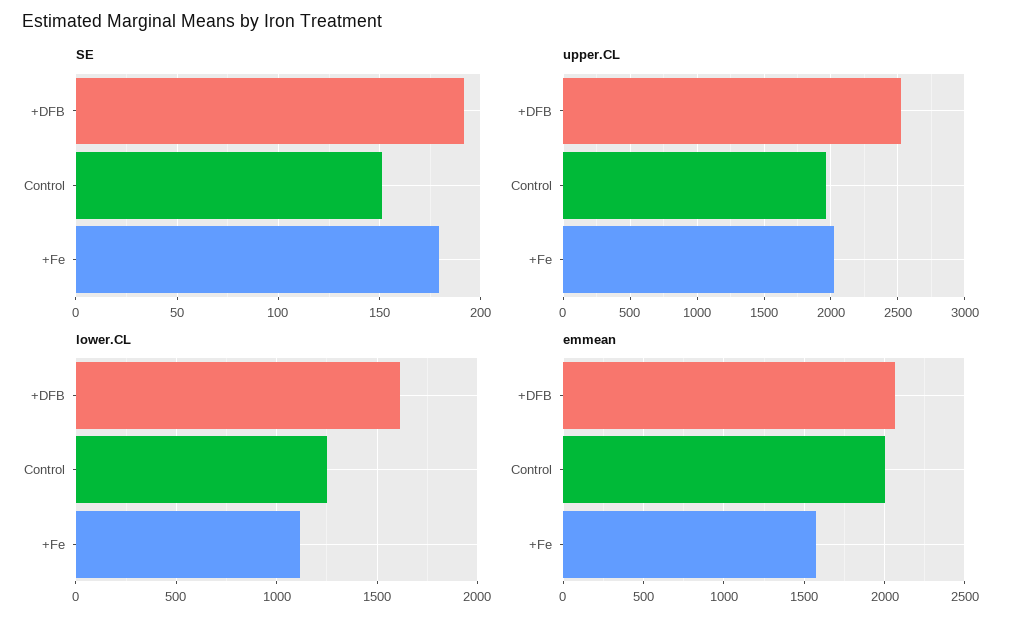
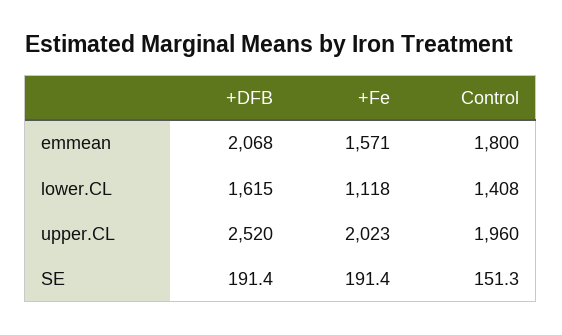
  {
    "SE": {
      "+DFB": 191.4,
      "Control": 151.3,
-     "+Fe": 180
+     "+Fe": 191.4
    },
    "upper.CL": {
      "+DFB": 2520,
      "Control": 1960,
      "+Fe": 2023
    },
    "lower.CL": {
      "+DFB": 1615,
-     "Control": 1250,
+     "Control": 1408,
      "+Fe": 1118
    },
    "emmean": {
      "+DFB": 2068,
-     "Control": 2000,
+     "Control": 1800,
      "+Fe": 1571
    }
  }

